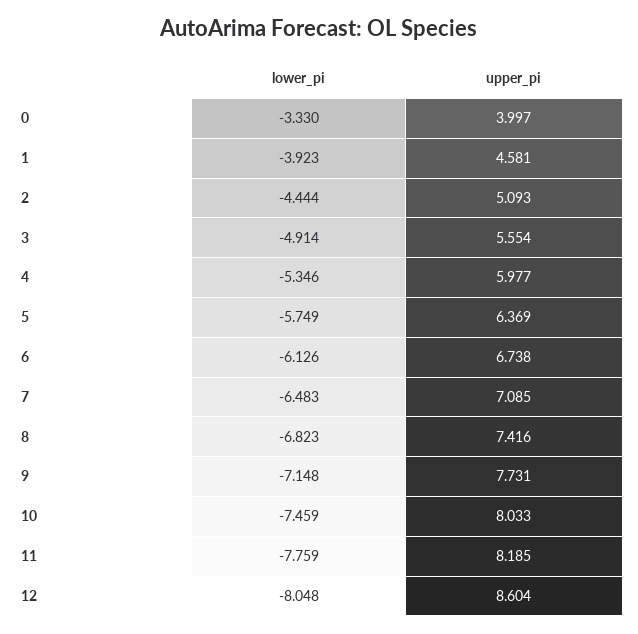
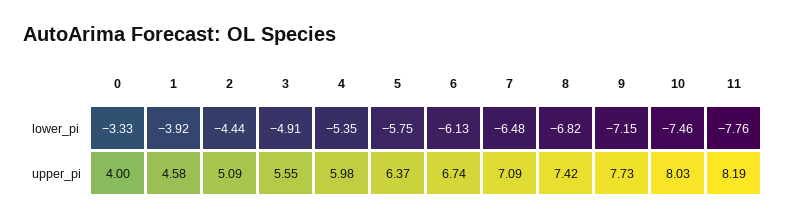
  {
    "lower_pi": {
      "0": -3.33,
      "1": -3.923,
      "2": -4.444,
      "3": -4.914,
      "4": -5.346,
      "5": -5.749,
      "6": -6.126,
      "7": -6.483,
      "8": -6.823,
      "9": -7.148,
      "10": -7.459,
-     "11": -7.759,
+     "11": -7.759
-     "12": -8.048
    },
    "upper_pi": {
      "0": 3.997,
      "1": 4.581,
      "2": 5.093,
      "3": 5.554,
      "4": 5.977,
      "5": 6.369,
      "6": 6.738,
      "7": 7.085,
      "8": 7.416,
      "9": 7.731,
      "10": 8.033,
-     "11": 8.185,
+     "11": 8.185
-     "12": 8.604
    }
  }

